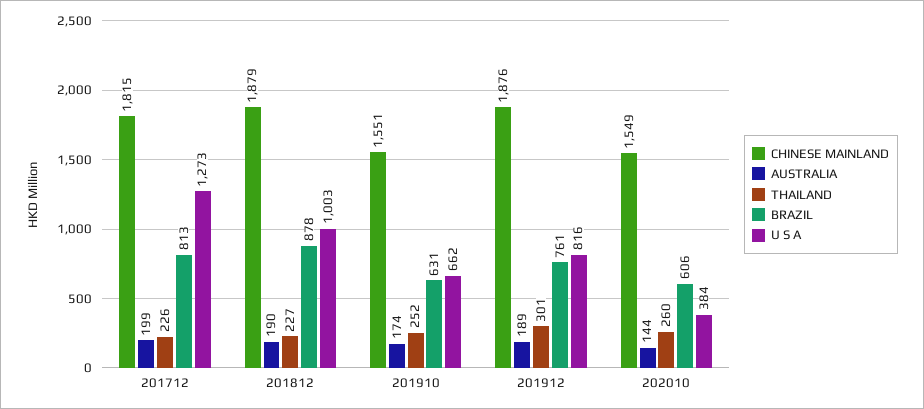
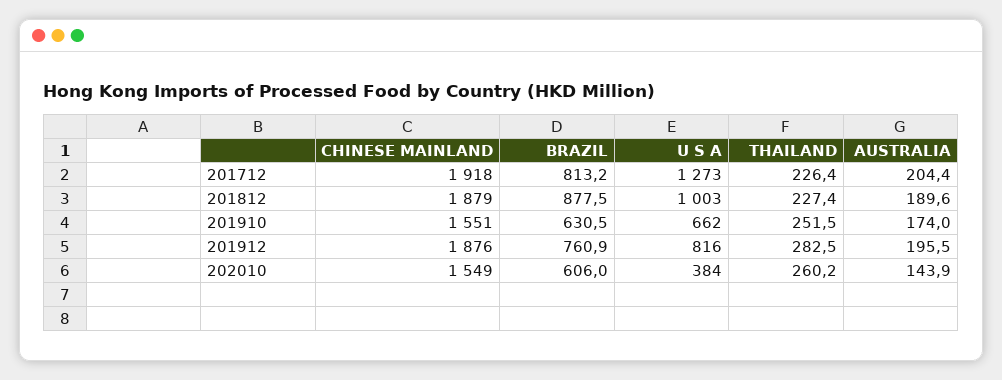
  {
    "CHINESE MAINLAND": {
-     "201712": 1815,
+     "201712": 1918,
      "201812": 1879,
      "201910": 1551,
      "201912": 1876,
      "202010": 1549
    },
    "AUSTRALIA": {
-     "201712": 199,
+     "201712": 204.4,
      "201812": 189.6,
      "201910": 174,
-     "201912": 189,
+     "201912": 195.5,
      "202010": 143.9
    },
    "THAILAND": {
      "201712": 226.4,
      "201812": 227.4,
      "201910": 251.5,
-     "201912": 301,
+     "201912": 282.5,
      "202010": 260.2
    },
    "BRAZIL": {
      "201712": 813.2,
      "201812": 877.5,
      "201910": 630.5,
      "201912": 760.9,
      "202010": 606
    },
    "U S A": {
      "201712": 1273,
      "201812": 1003,
      "201910": 662,
      "201912": 816,
      "202010": 384
    }
  }

